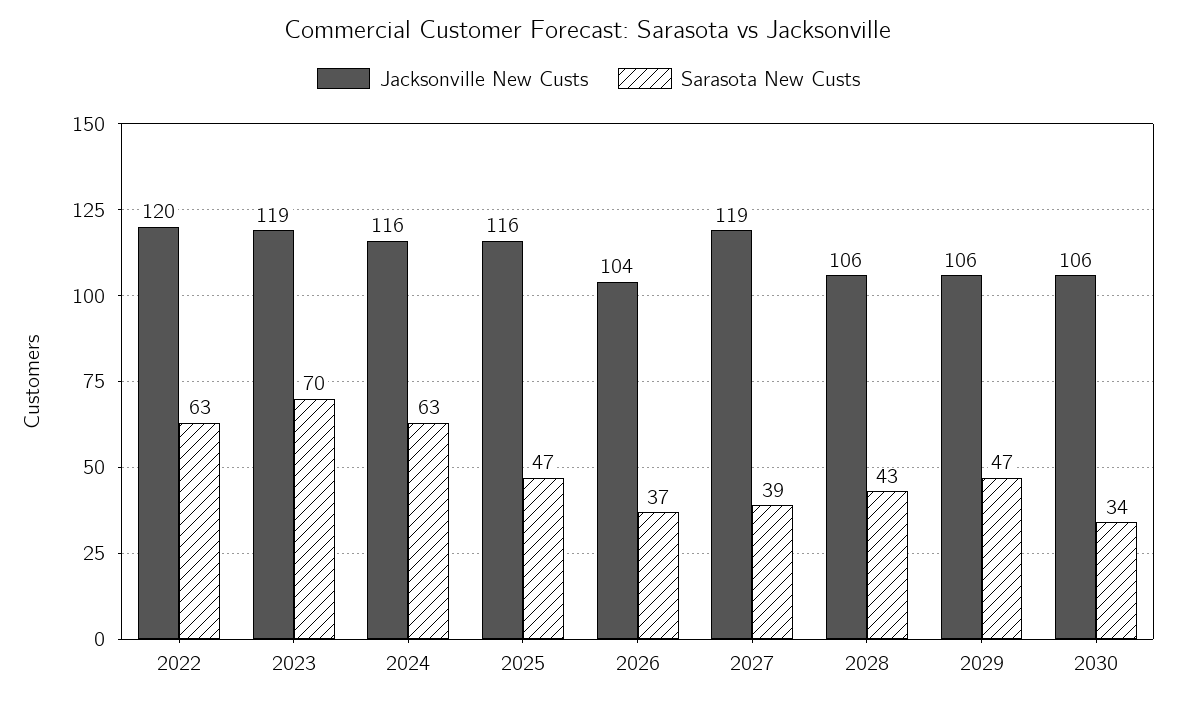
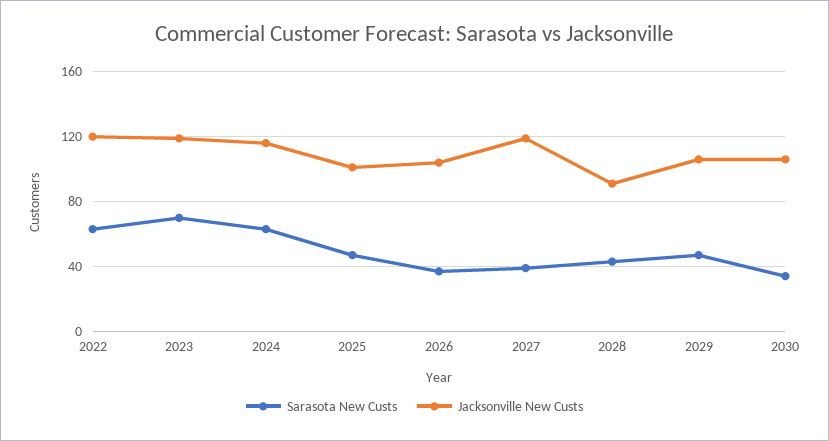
  {
    "Jacksonville New Custs": {
      "2022": 120,
      "2023": 119,
      "2024": 116,
-     "2025": 116,
+     "2025": 100,
      "2026": 104,
      "2027": 119,
-     "2028": 106,
+     "2028": 90,
      "2029": 106,
      "2030": 106
    },
    "Sarasota New Custs": {
      "2022": 63,
      "2023": 70,
      "2024": 63,
      "2025": 47,
      "2026": 37,
      "2027": 39,
      "2028": 43,
      "2029": 47,
      "2030": 34
    }
  }

